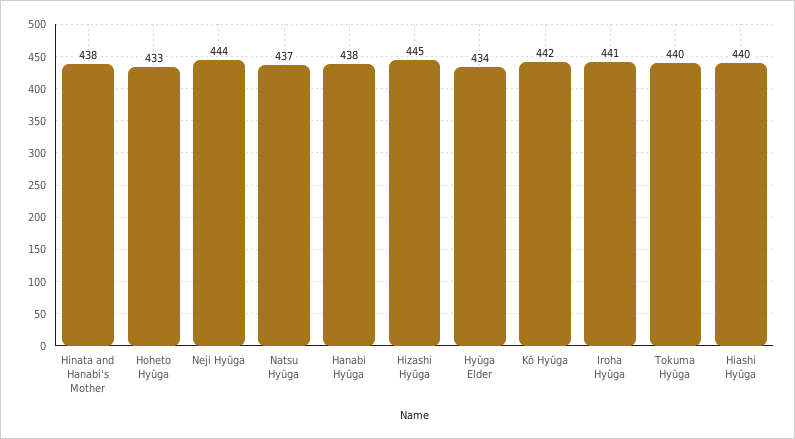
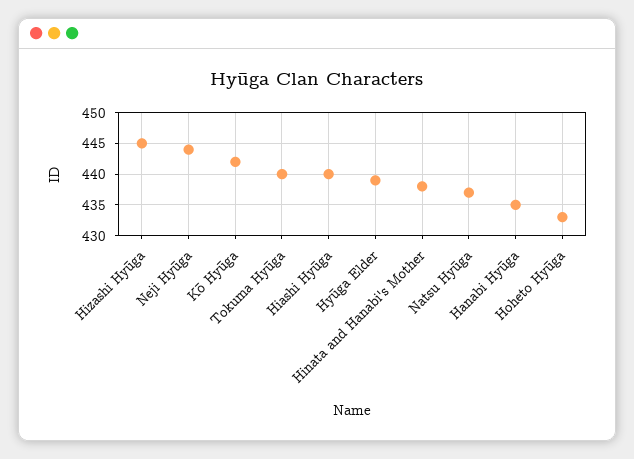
  {
    "Hinata and Hanabi's Mother": 438,
    "Hoheto Hyūga": 433,
    "Neji Hyūga": 444,
    "Natsu Hyūga": 437,
-   "Hanabi Hyūga": 438,
+   "Hanabi Hyūga": 435,
    "Hizashi Hyūga": 445,
-   "Hyūga Elder": 434,
+   "Hyūga Elder": 439,
    "Kō Hyūga": 442,
-   "Iroha Hyūga": 441,
    "Tokuma Hyūga": 440,
    "Hiashi Hyūga": 440
  }

